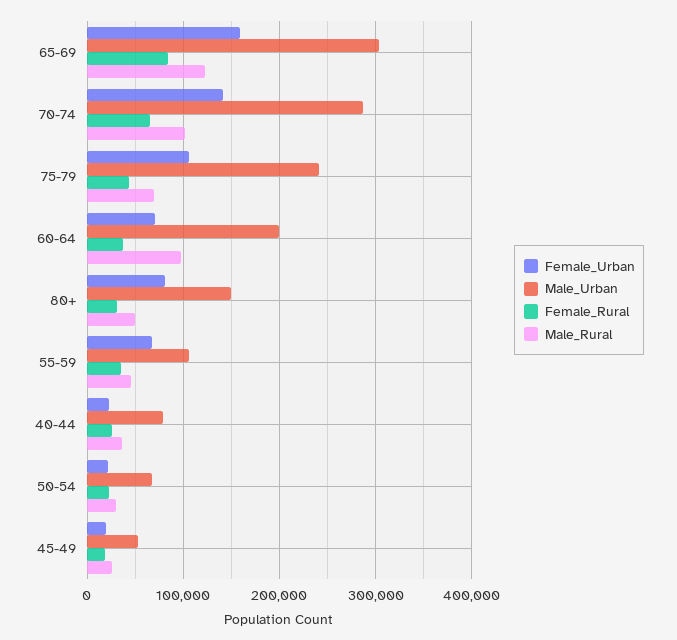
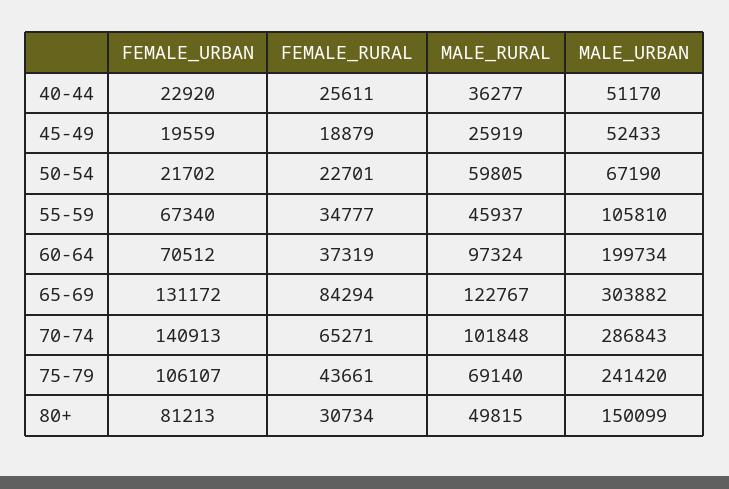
  {
    "Female_Urban": {
-     "65-69": 160000,
+     "65-69": 131172,
      "70-74": 140913,
      "75-79": 106107,
      "60-64": 70512,
      "80+": 81213,
      "55-59": 67340,
      "40-44": 22920,
      "50-54": 21702,
      "45-49": 19559
    },
    "Male_Urban": {
      "65-69": 303882,
      "70-74": 286843,
      "75-79": 241420,
      "60-64": 199734,
      "80+": 150099,
      "55-59": 105810,
-     "40-44": 80000,
+     "40-44": 51170,
      "50-54": 67190,
      "45-49": 52433
    },
    "Female_Rural": {
      "65-69": 84294,
      "70-74": 65271,
      "75-79": 43661,
      "60-64": 37319,
      "80+": 30734,
      "55-59": 34777,
      "40-44": 25611,
      "50-54": 22701,
      "45-49": 18879
    },
    "Male_Rural": {
      "65-69": 122767,
      "70-74": 101848,
      "75-79": 69140,
      "60-64": 97324,
      "80+": 49815,
      "55-59": 45937,
      "40-44": 36277,
-     "50-54": 30000,
+     "50-54": 59805,
      "45-49": 25919
    }
  }

